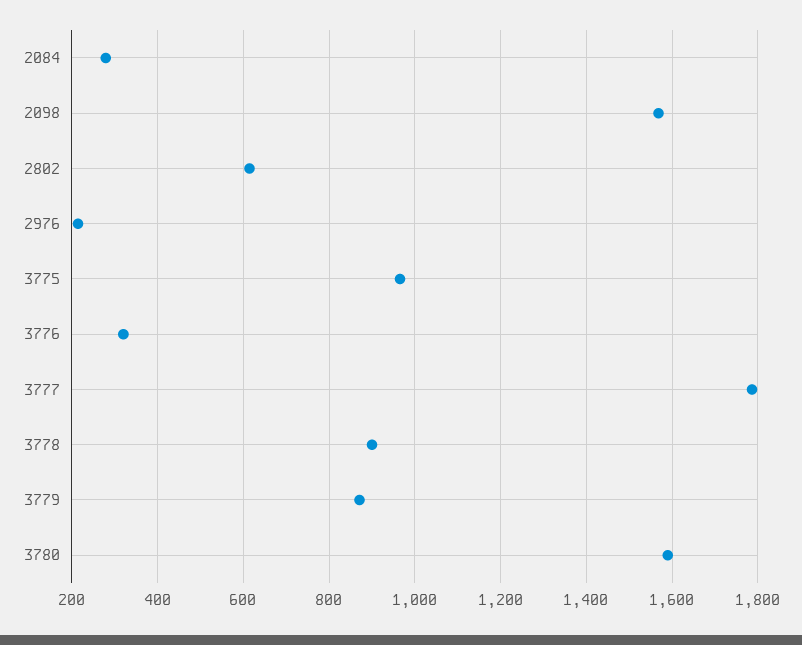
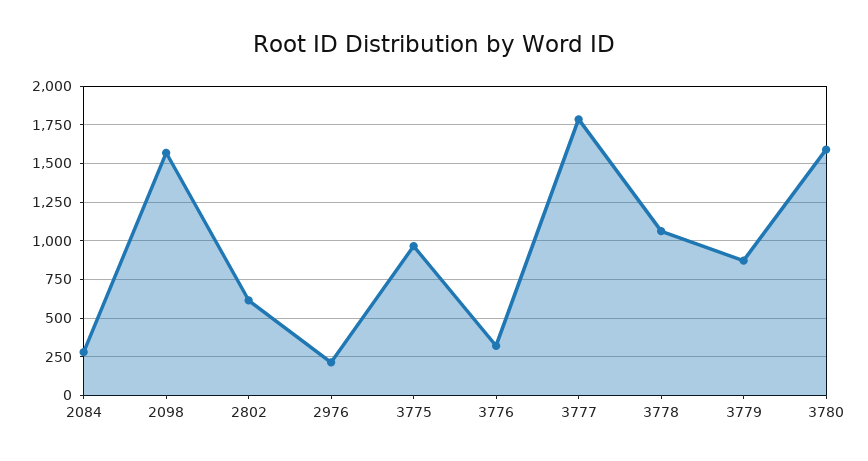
  {
    "2084": 280,
    "2098": 1560,
    "2802": 620,
    "2976": 220,
    "3775": 960,
    "3776": 320,
    "3777": 1780,
-   "3778": 900,
+   "3778": 1050,
    "3779": 880,
    "3780": 1600
  }

